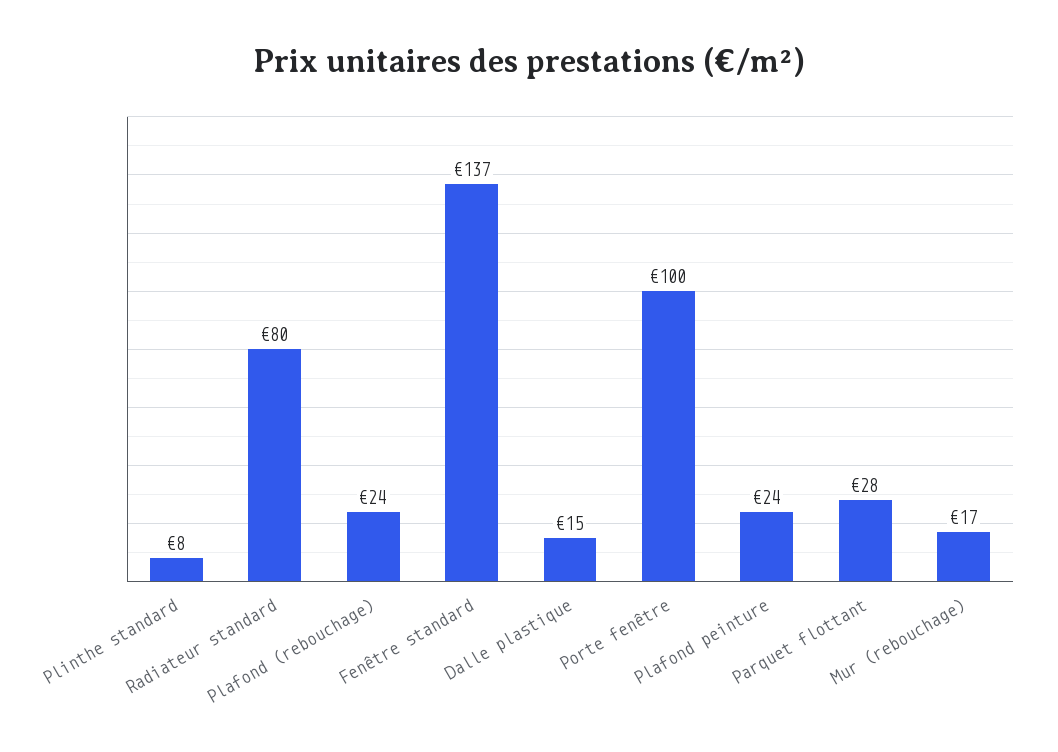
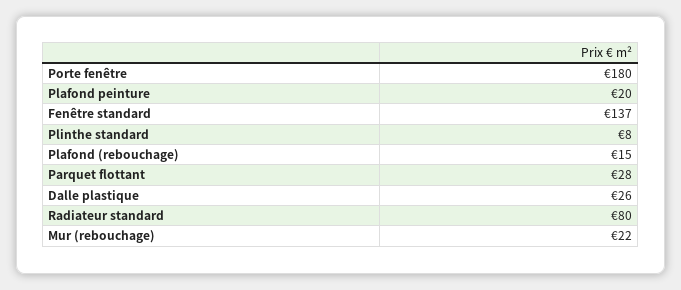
  {
    "Plinthe standard": 8,
    "Radiateur standard": 80,
-   "Plafond (rebouchage)": 24,
+   "Plafond (rebouchage)": 15,
    "Fenêtre standard": 137,
-   "Dalle plastique": 15,
+   "Dalle plastique": 26,
-   "Porte fenêtre": 100,
+   "Porte fenêtre": 180,
-   "Plafond peinture": 24,
+   "Plafond peinture": 20,
    "Parquet flottant": 28,
-   "Mur (rebouchage)": 17
+   "Mur (rebouchage)": 22
  }

